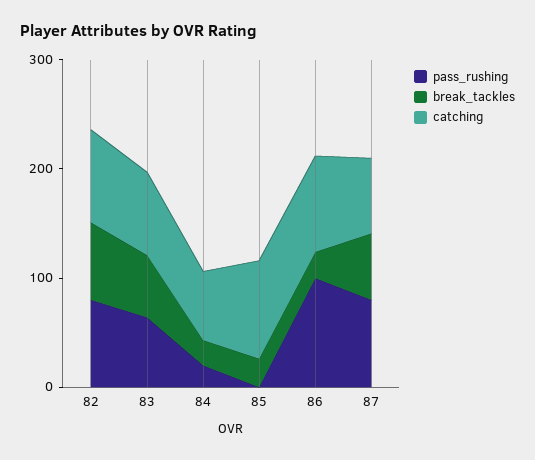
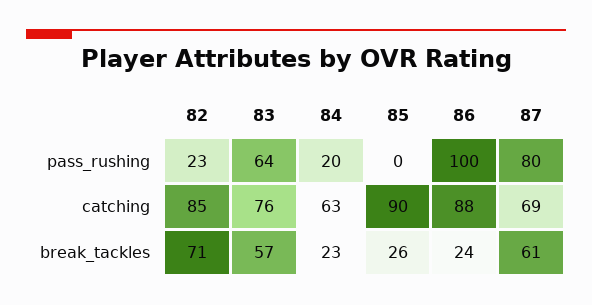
  {
    "pass_rushing": {
-     "82": 80,
+     "82": 23,
      "83": 64,
      "84": 20,
      "85": 0,
      "86": 100,
      "87": 80
    },
    "break_tackles": {
      "82": 71,
      "83": 57,
      "84": 23,
      "85": 26,
      "86": 24,
      "87": 61
    },
    "catching": {
      "82": 85,
      "83": 76,
      "84": 63,
      "85": 90,
      "86": 88,
      "87": 69
    }
  }

